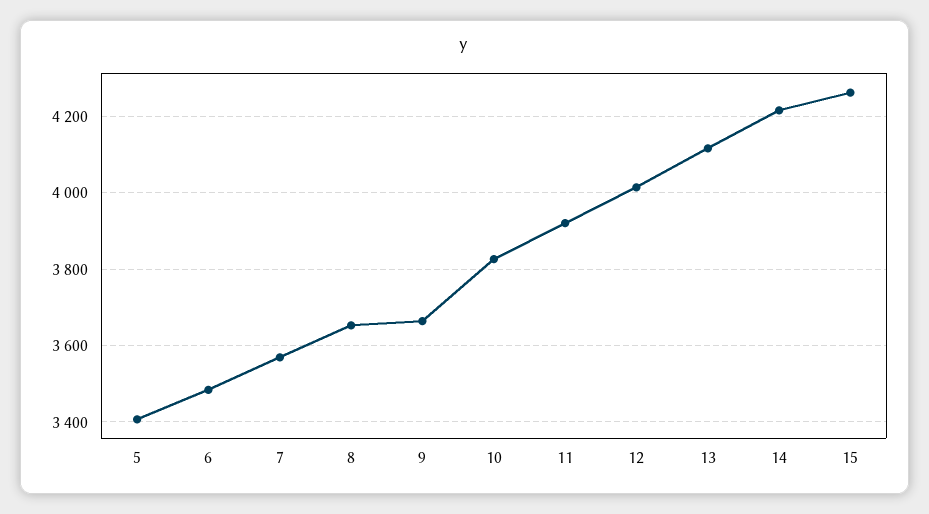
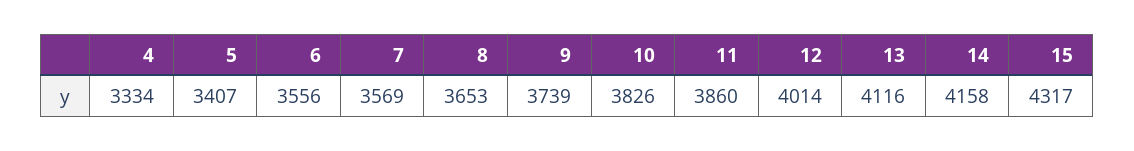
  {
    "5": 3407,
-   "6": 3480,
+   "6": 3556,
    "7": 3569,
    "8": 3653,
-   "9": 3660,
+   "9": 3739,
    "10": 3826,
-   "11": 3920,
+   "11": 3860,
    "12": 4014,
    "13": 4116,
-   "14": 4220,
+   "14": 4158,
-   "15": 4260
+   "15": 4317,
+   "4": 3334
  }

